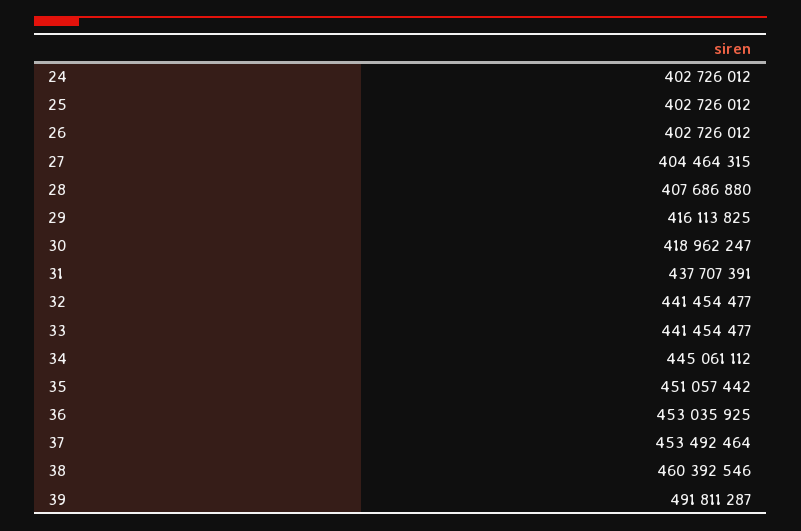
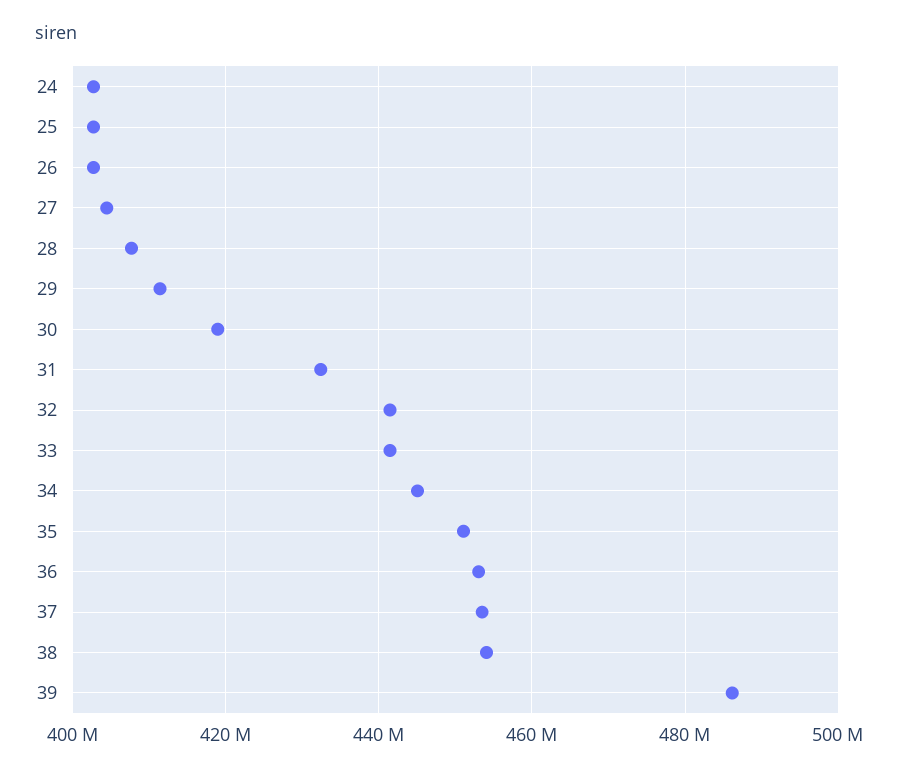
  {
    "24": 402726012,
    "25": 402726012,
    "26": 402726012,
    "27": 404464315,
    "28": 407686880,
-   "29": 416113825,
+   "29": 412000000,
    "30": 418962247,
-   "31": 437707391,
+   "31": 432000000,
    "32": 441454477,
    "33": 441454477,
    "34": 445061112,
    "35": 451057442,
    "36": 453035925,
    "37": 453492464,
-   "38": 460392546,
+   "38": 454000000,
-   "39": 491811287
+   "39": 486000000
  }

